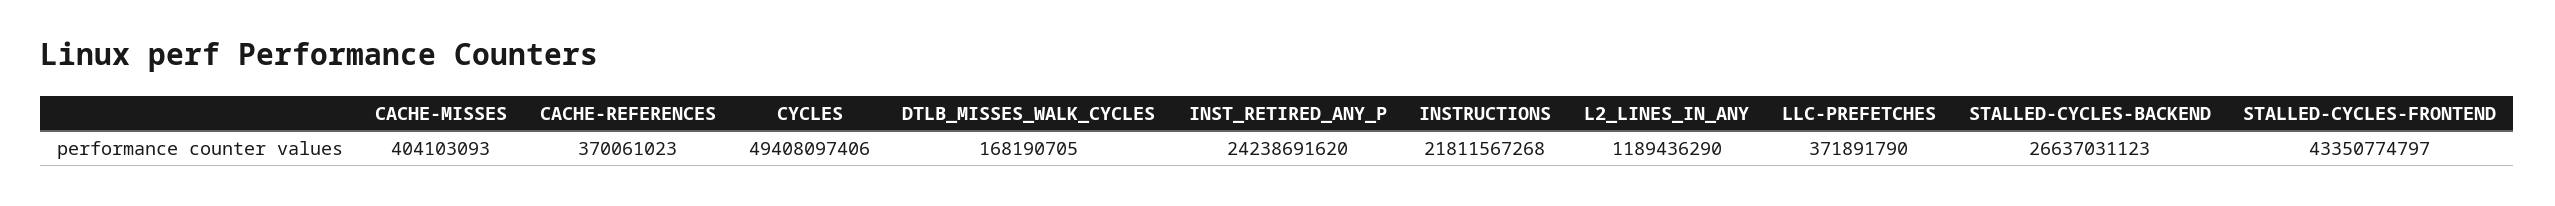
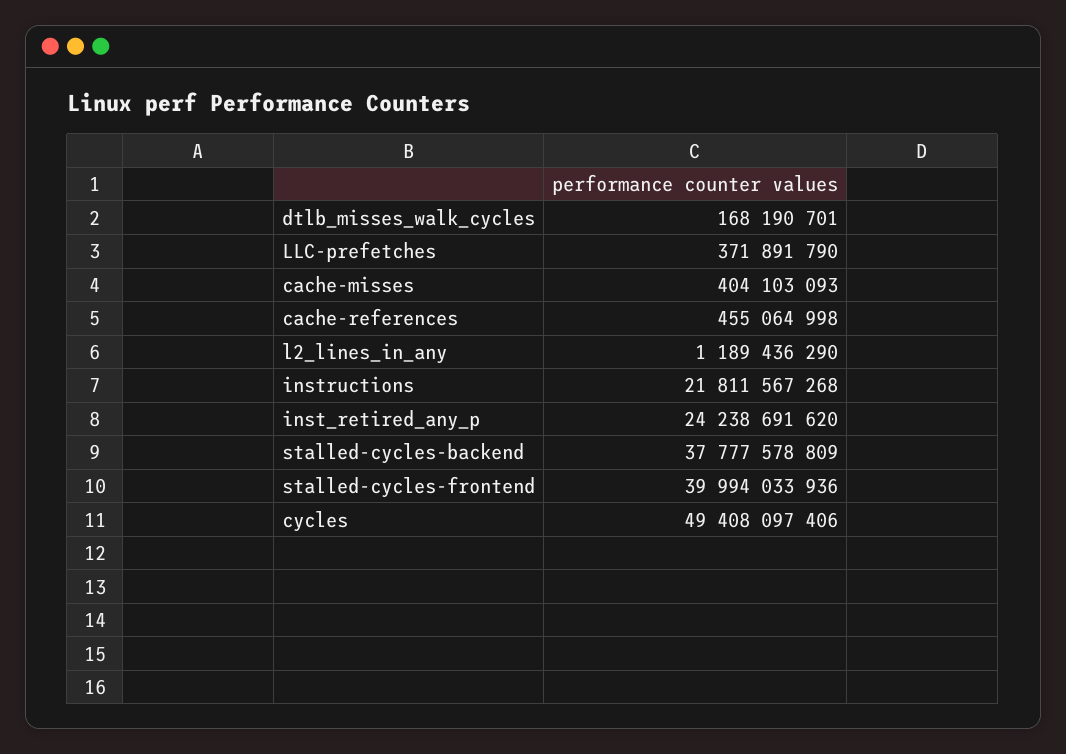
  {
    "CACHE-MISSES": 404103093,
-   "CACHE-REFERENCES": 370061023,
+   "CACHE-REFERENCES": 455064998,
    "CYCLES": 49408097406,
-   "DTLB_MISSES_WALK_CYCLES": 168190705,
+   "DTLB_MISSES_WALK_CYCLES": 168190701,
    "INST_RETIRED_ANY_P": 24238691620,
    "INSTRUCTIONS": 21811567268,
    "L2_LINES_IN_ANY": 1189436290,
    "LLC-PREFETCHES": 371891790,
-   "STALLED-CYCLES-BACKEND": 26637031123,
+   "STALLED-CYCLES-BACKEND": 37777578809,
-   "STALLED-CYCLES-FRONTEND": 43350774797
+   "STALLED-CYCLES-FRONTEND": 39994033936
  }

